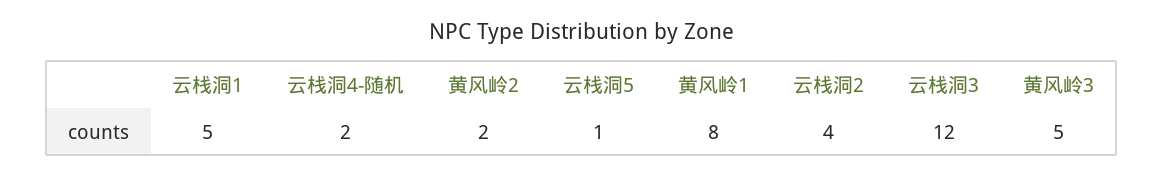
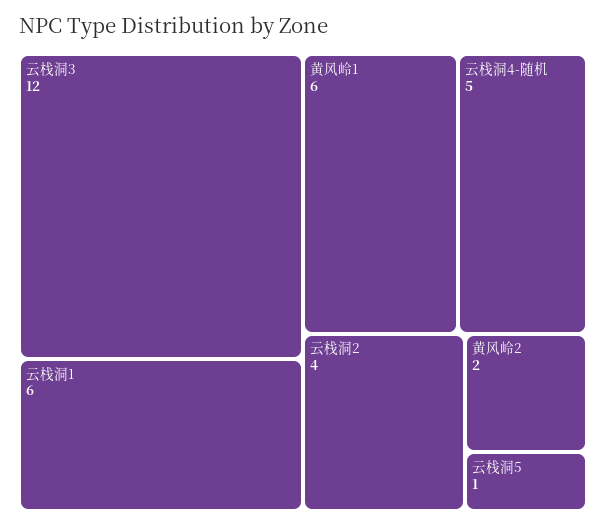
  {
-   "云栈洞1": 5,
+   "云栈洞1": 6,
-   "云栈洞4-随机": 2,
+   "云栈洞4-随机": 5,
    "黄风岭2": 2,
    "云栈洞5": 1,
-   "黄风岭1": 8,
+   "黄风岭1": 6,
    "云栈洞2": 4,
-   "云栈洞3": 12,
+   "云栈洞3": 12
-   "黄风岭3": 5
  }

